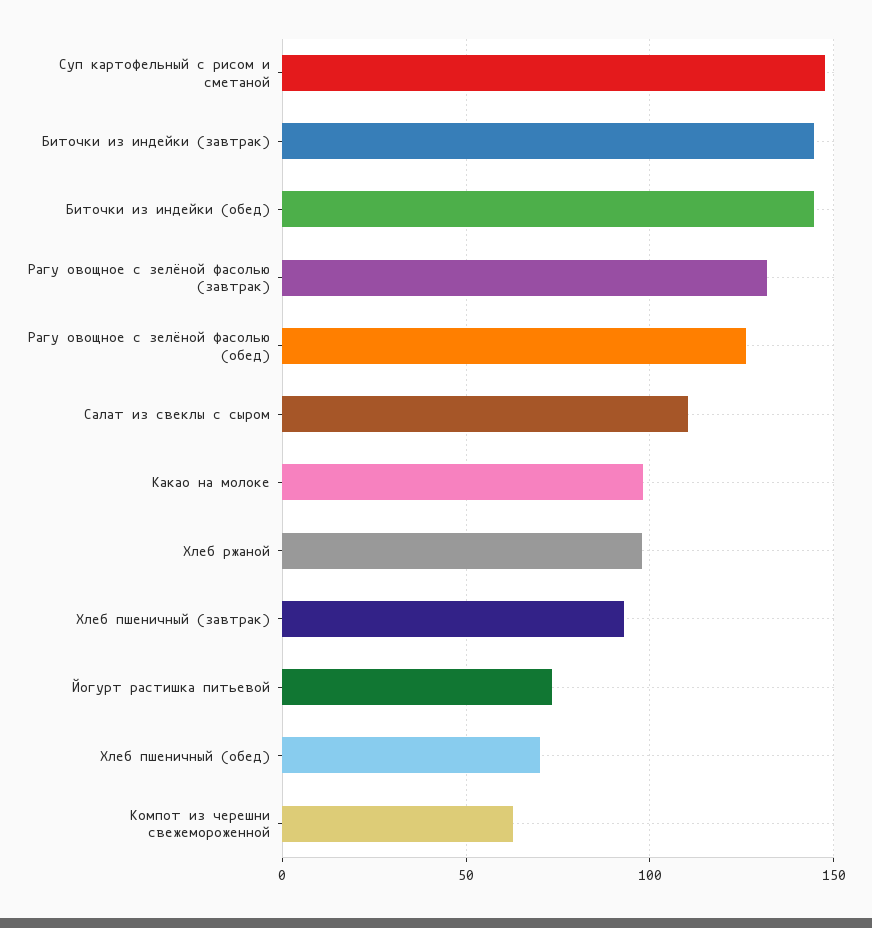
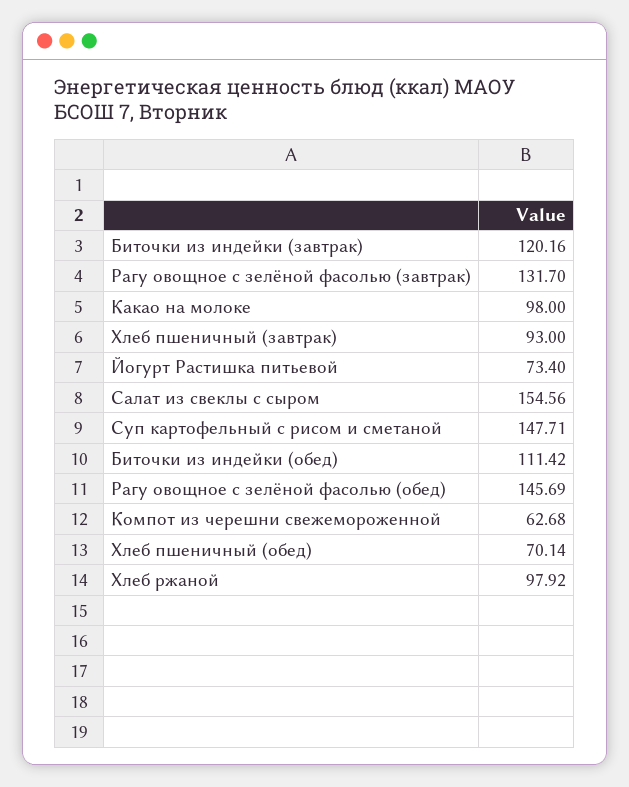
  {
    "Суп картофельный с рисом и сметаной": 147.71,
-   "Биточки из индейки (завтрак)": 145,
+   "Биточки из индейки (завтрак)": 120.16,
-   "Биточки из индейки (обед)": 145,
+   "Биточки из индейки (обед)": 111.42,
    "Рагу овощное с зелёной фасолью (завтрак)": 131.7,
-   "Рагу овощное с зелёной фасолью (обед)": 125,
+   "Рагу овощное с зелёной фасолью (обед)": 145.69,
-   "Салат из свеклы с сыром": 110,
+   "Салат из свеклы с сыром": 154.56,
    "Какао на молоке": 98,
    "Хлеб ржаной": 97.92,
    "Хлеб пшеничный (завтрак)": 93,
    "Йогурт растишка питьевой": 73.4,
    "Хлеб пшеничный (обед)": 70.14,
    "Компот из черешни свежемороженной": 62.68
  }

